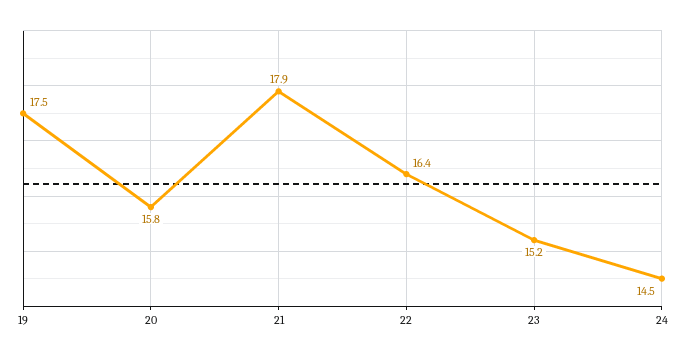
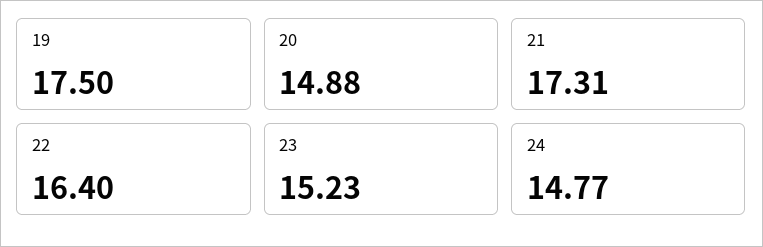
  {
    "19": 17.5,
-   "20": 15.8,
+   "20": 14.88,
-   "21": 17.9,
+   "21": 17.31,
    "22": 16.4,
    "23": 15.23,
-   "24": 14.5
+   "24": 14.77
  }

